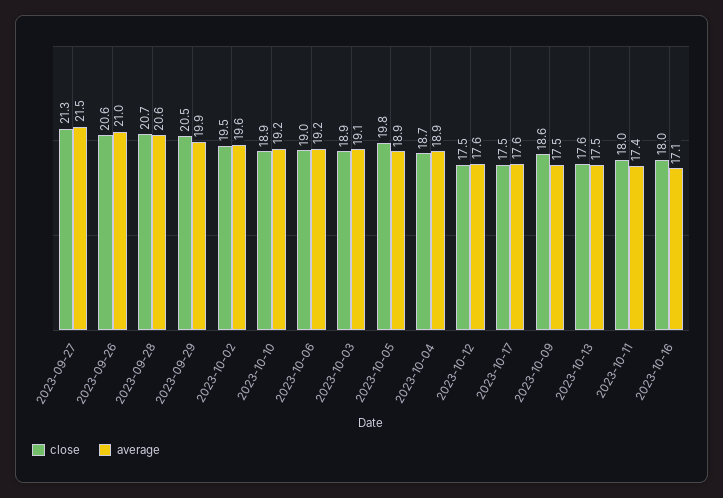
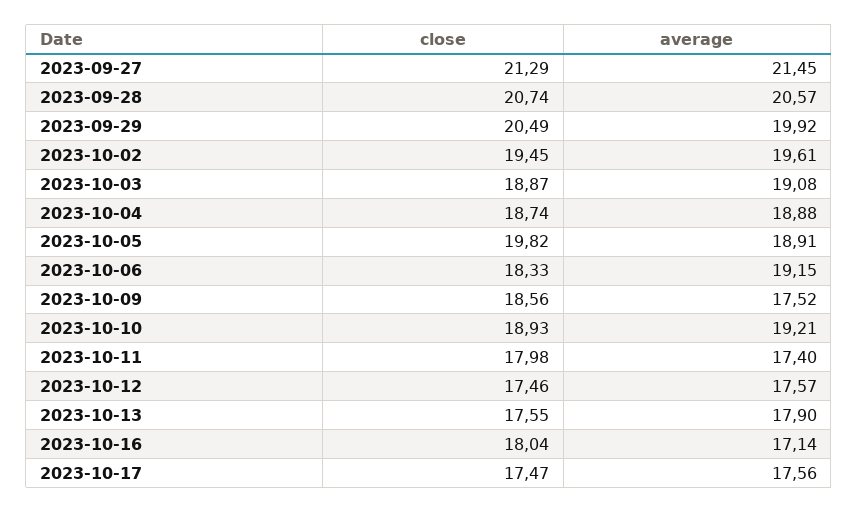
  {
    "close": {
      "2023-09-27": 21.29,
-     "2023-09-26": 20.6,
      "2023-09-28": 20.74,
      "2023-09-29": 20.49,
      "2023-10-02": 19.45,
      "2023-10-10": 18.93,
-     "2023-10-06": 19,
+     "2023-10-06": 18.33,
      "2023-10-03": 18.87,
      "2023-10-05": 19.82,
      "2023-10-04": 18.74,
      "2023-10-12": 17.46,
      "2023-10-17": 17.47,
      "2023-10-09": 18.56,
      "2023-10-13": 17.55,
      "2023-10-11": 17.98,
      "2023-10-16": 18.04
    },
    "average": {
      "2023-09-27": 21.45,
-     "2023-09-26": 21,
      "2023-09-28": 20.57,
      "2023-09-29": 19.92,
      "2023-10-02": 19.61,
      "2023-10-10": 19.21,
      "2023-10-06": 19.15,
      "2023-10-03": 19.08,
      "2023-10-05": 18.91,
      "2023-10-04": 18.88,
      "2023-10-12": 17.57,
      "2023-10-17": 17.56,
      "2023-10-09": 17.52,
-     "2023-10-13": 17.5,
+     "2023-10-13": 17.9,
      "2023-10-11": 17.4,
      "2023-10-16": 17.14
    }
  }

